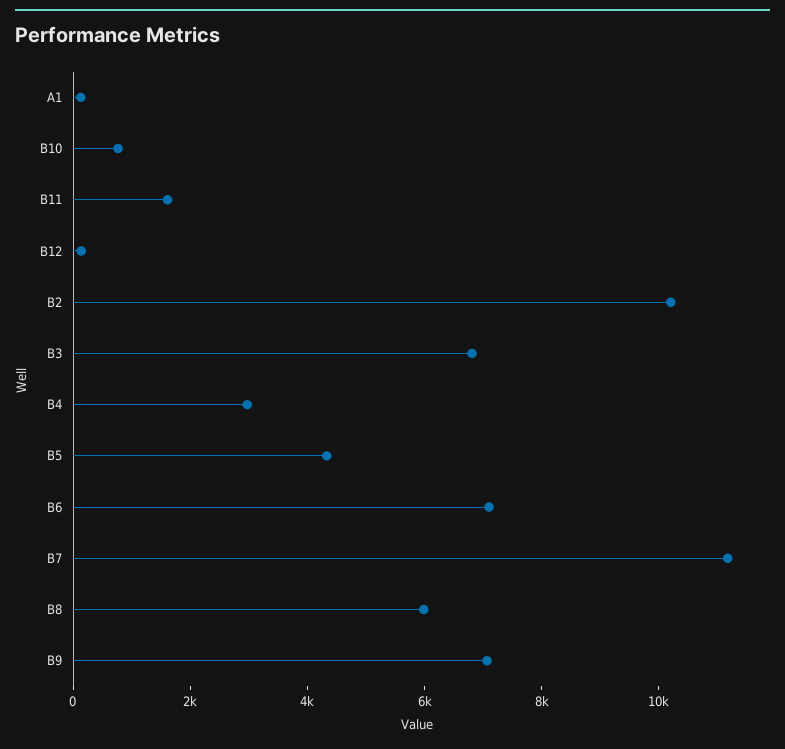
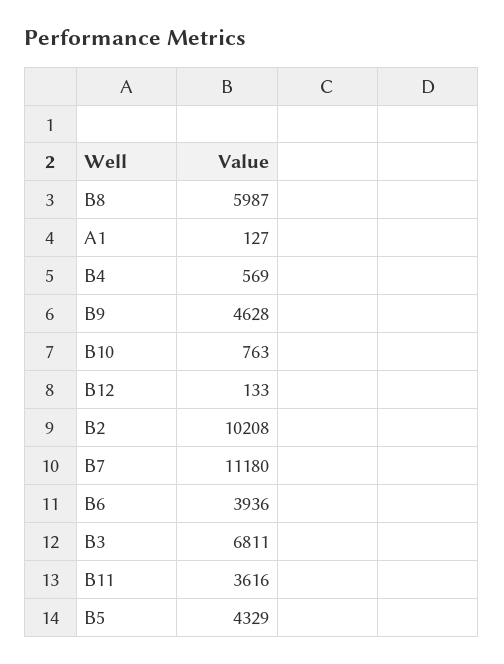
  {
    "A1": 127,
    "B10": 763,
-   "B11": 1500,
+   "B11": 3616,
    "B12": 133,
    "B2": 10208,
    "B3": 6811,
-   "B4": 3000,
+   "B4": 569,
    "B5": 4329,
-   "B6": 7000,
+   "B6": 3936,
    "B7": 11180,
    "B8": 5987,
-   "B9": 7000
+   "B9": 4628
  }

